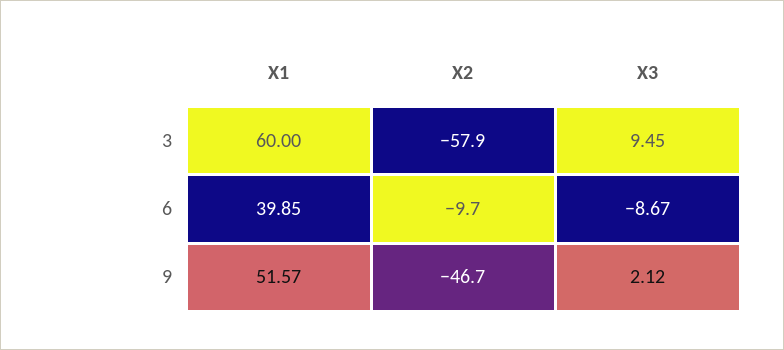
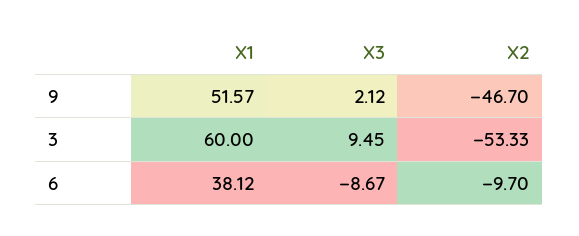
  {
    "X1": {
      "3": 60,
-     "6": 39.85,
+     "6": 38.12,
      "9": 51.57
    },
    "X2": {
-     "3": -57.9,
+     "3": -53.33,
      "6": -9.7,
      "9": -46.7
    },
    "X3": {
      "3": 9.45,
      "6": -8.67,
      "9": 2.12
    }
  }

